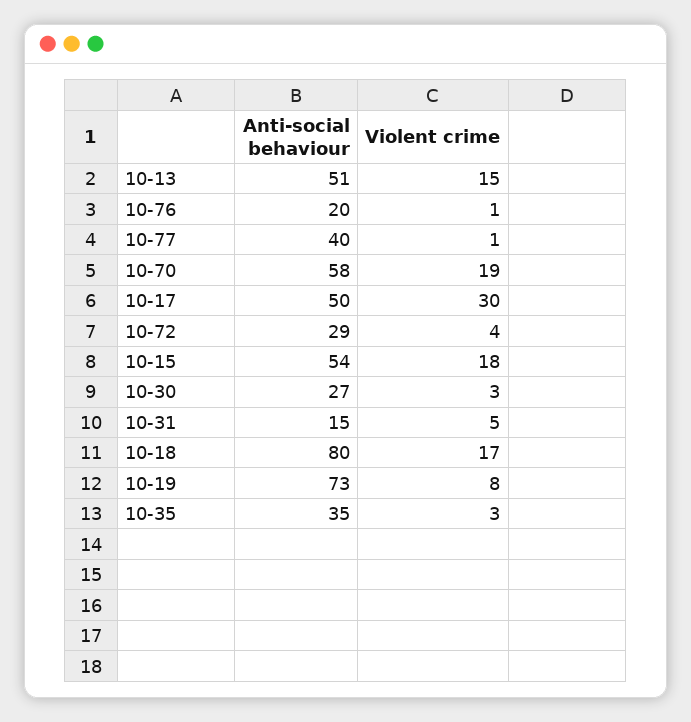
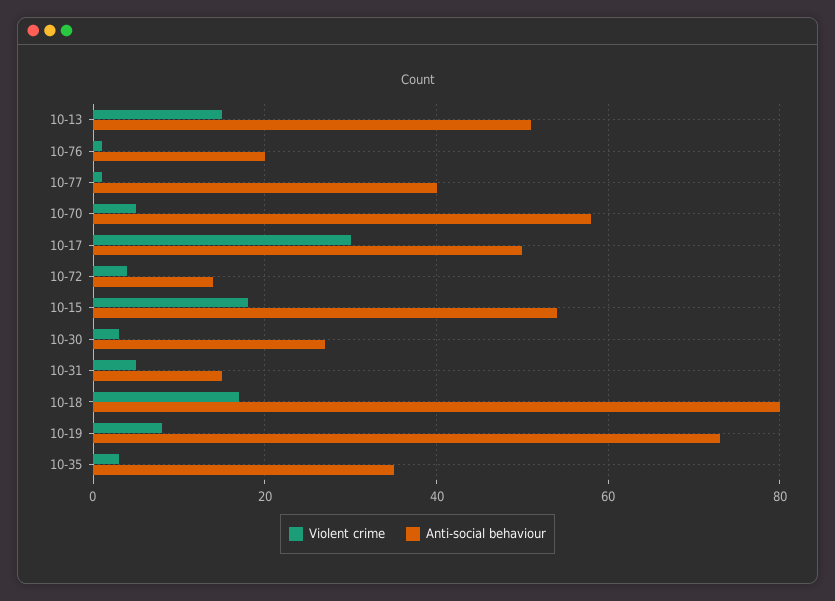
  {
    "Anti-social behaviour": {
      "10-13": 51,
      "10-76": 20,
      "10-77": 40,
      "10-70": 58,
      "10-17": 50,
-     "10-72": 29,
+     "10-72": 15,
      "10-15": 54,
      "10-30": 27,
      "10-31": 15,
      "10-18": 80,
      "10-19": 73,
      "10-35": 35
    },
    "Violent crime": {
      "10-13": 15,
      "10-76": 1,
      "10-77": 1,
-     "10-70": 19,
+     "10-70": 5,
      "10-17": 30,
      "10-72": 4,
      "10-15": 18,
      "10-30": 3,
      "10-31": 5,
      "10-18": 17,
      "10-19": 8,
      "10-35": 3
    }
  }

